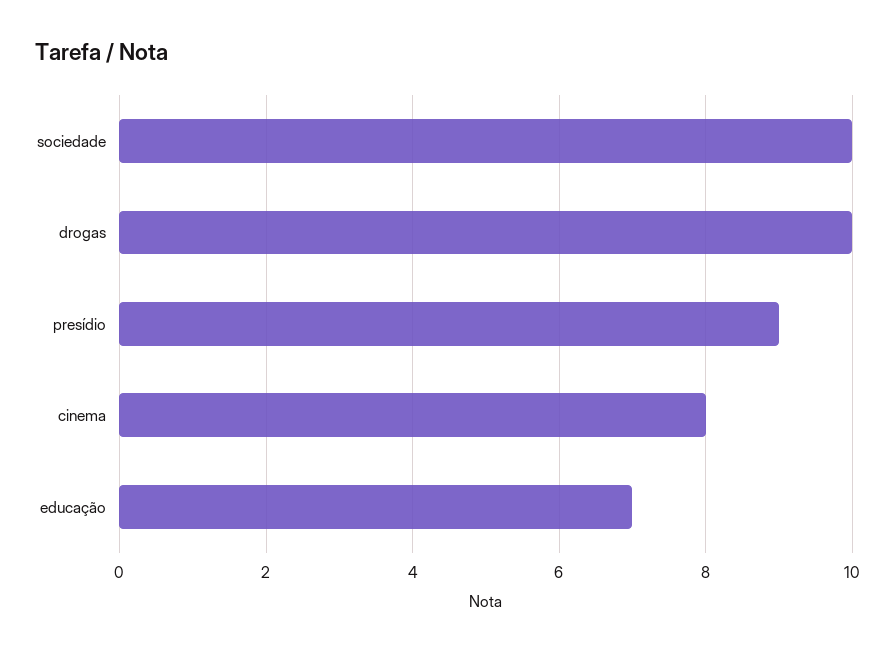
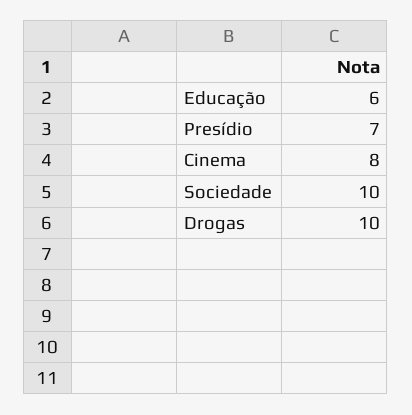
  {
    "sociedade": 10,
    "drogas": 10,
-   "presídio": 9,
+   "presídio": 7,
    "cinema": 8,
-   "educação": 7
+   "educação": 6
  }

